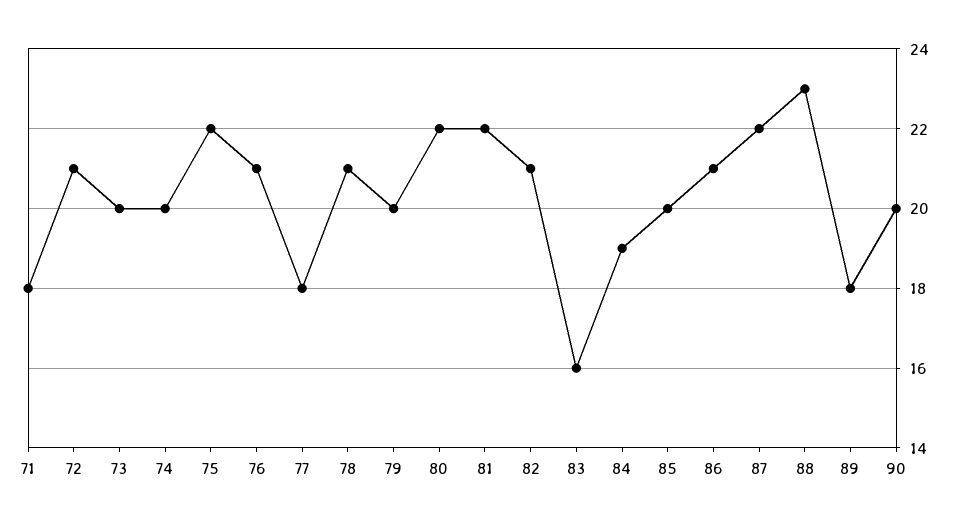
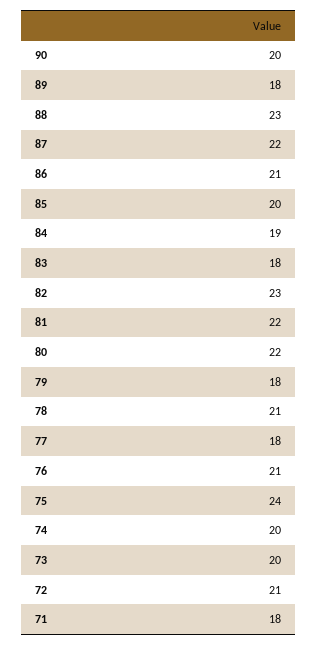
  {
    "71": 18,
    "72": 21,
    "73": 20,
    "74": 20,
-   "75": 22,
+   "75": 24,
    "76": 21,
    "77": 18,
    "78": 21,
-   "79": 20,
+   "79": 18,
    "80": 22,
    "81": 22,
-   "82": 21,
+   "82": 23,
-   "83": 16,
+   "83": 18,
    "84": 19,
    "85": 20,
    "86": 21,
    "87": 22,
    "88": 23,
    "89": 18,
    "90": 20
  }

